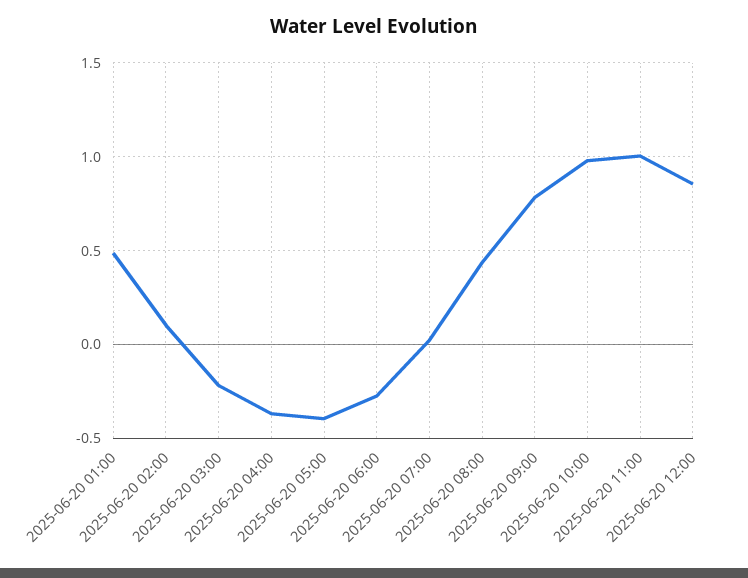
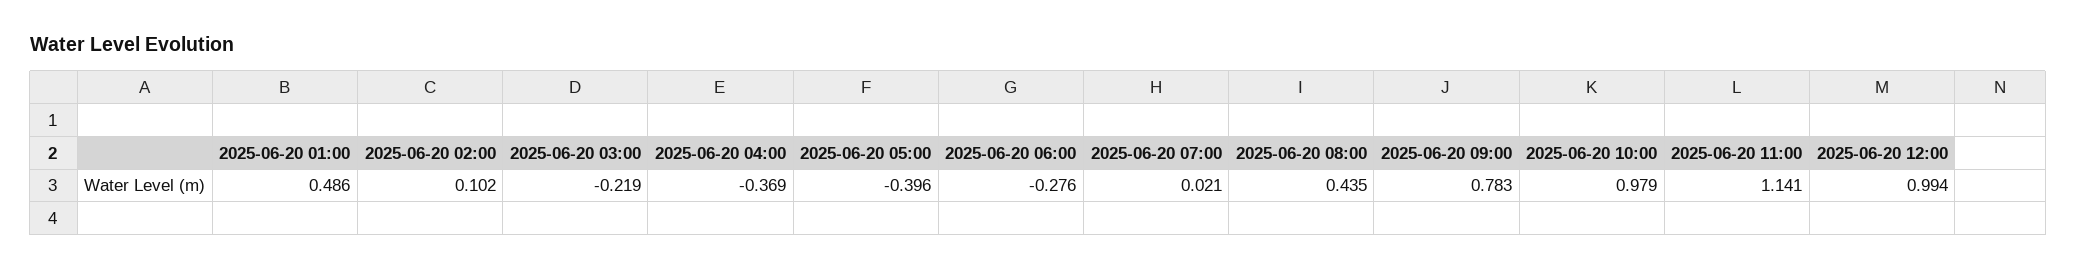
  {
    "2025-06-20 01:00": 0.486,
    "2025-06-20 02:00": 0.102,
    "2025-06-20 03:00": -0.219,
    "2025-06-20 04:00": -0.369,
    "2025-06-20 05:00": -0.396,
    "2025-06-20 06:00": -0.276,
    "2025-06-20 07:00": 0.021,
    "2025-06-20 08:00": 0.435,
    "2025-06-20 09:00": 0.783,
    "2025-06-20 10:00": 0.979,
-   "2025-06-20 11:00": 1,
+   "2025-06-20 11:00": 1.141,
-   "2025-06-20 12:00": 0.85
+   "2025-06-20 12:00": 0.994
  }

